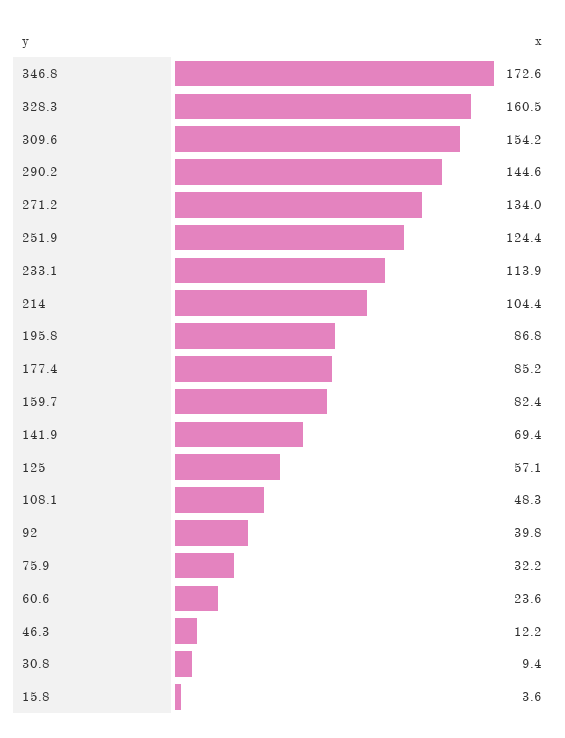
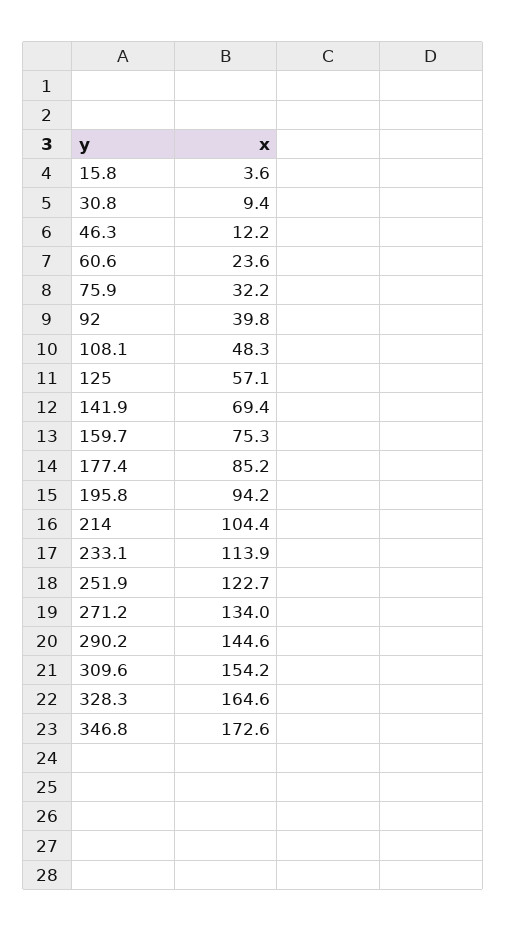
  {
    "346.8": 172.6,
-   "328.3": 160.5,
+   "328.3": 164.6,
    "309.6": 154.2,
    "290.2": 144.6,
    "271.2": 134,
-   "251.9": 124.4,
+   "251.9": 122.7,
    "233.1": 113.9,
    "214": 104.4,
-   "195.8": 86.8,
+   "195.8": 94.2,
    "177.4": 85.2,
-   "159.7": 82.4,
+   "159.7": 75.3,
    "141.9": 69.4,
    "125": 57.1,
    "108.1": 48.3,
    "92": 39.8,
    "75.9": 32.2,
    "60.6": 23.6,
    "46.3": 12.2,
    "30.8": 9.4,
    "15.8": 3.6
  }

